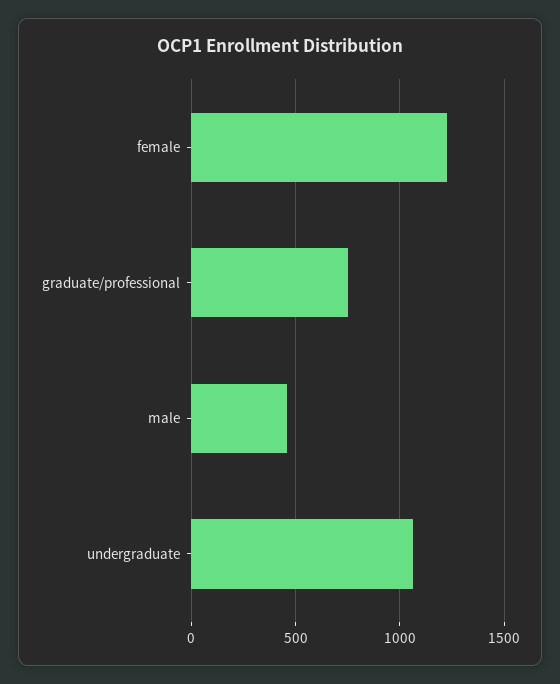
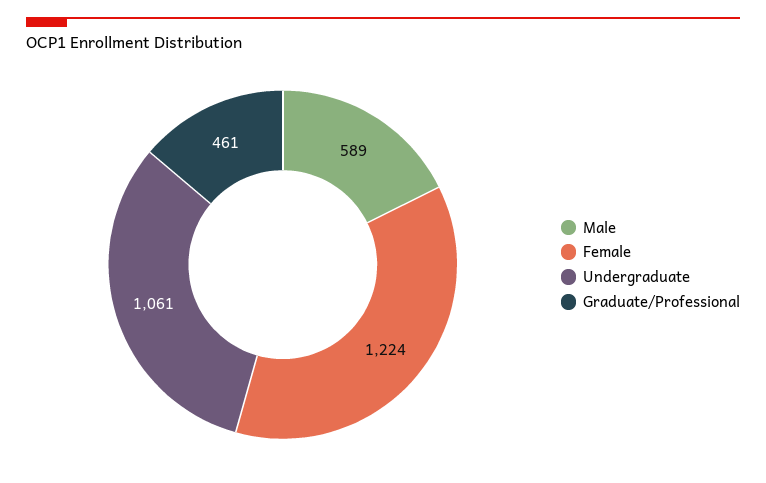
  {
    "female": 1224,
-   "graduate/professional": 750,
+   "graduate/professional": 461,
-   "male": 450,
+   "male": 589,
    "undergraduate": 1061
  }

